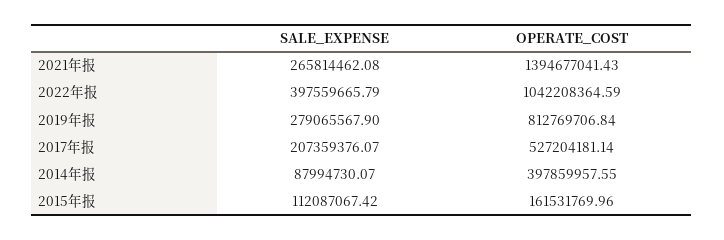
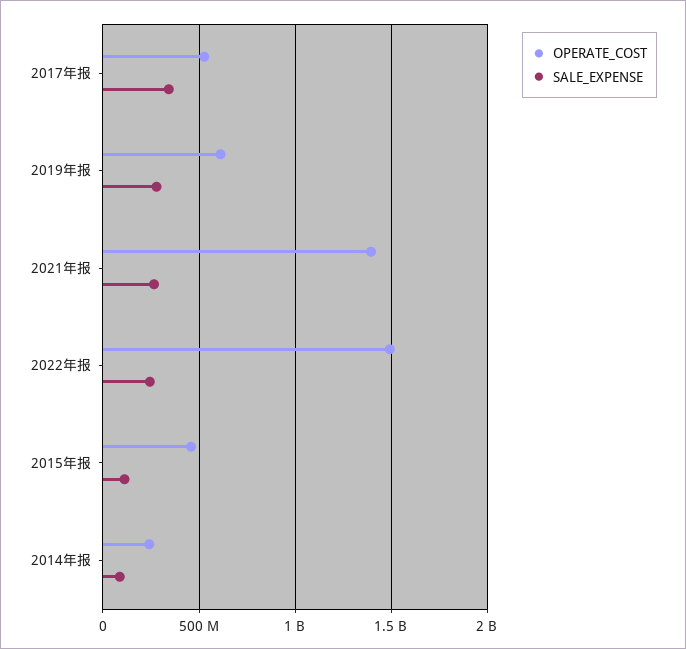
  {
    "SALE_EXPENSE": {
      "2021年报": 265814462.08,
-     "2022年报": 397559665.79,
+     "2022年报": 250000000,
      "2019年报": 279065567.9,
-     "2017年报": 207359376.07,
+     "2017年报": 350000000,
      "2014年报": 87994730.07,
      "2015年报": 112087067.42
    },
    "OPERATE_COST": {
      "2021年报": 1394677041.43,
-     "2022年报": 1042208364.59,
+     "2022年报": 1500000000,
-     "2019年报": 812769706.84,
+     "2019年报": 600000000,
      "2017年报": 527204181.14,
-     "2014年报": 397859957.55,
+     "2014年报": 250000000,
-     "2015年报": 161531769.96
+     "2015年报": 450000000
    }
  }

